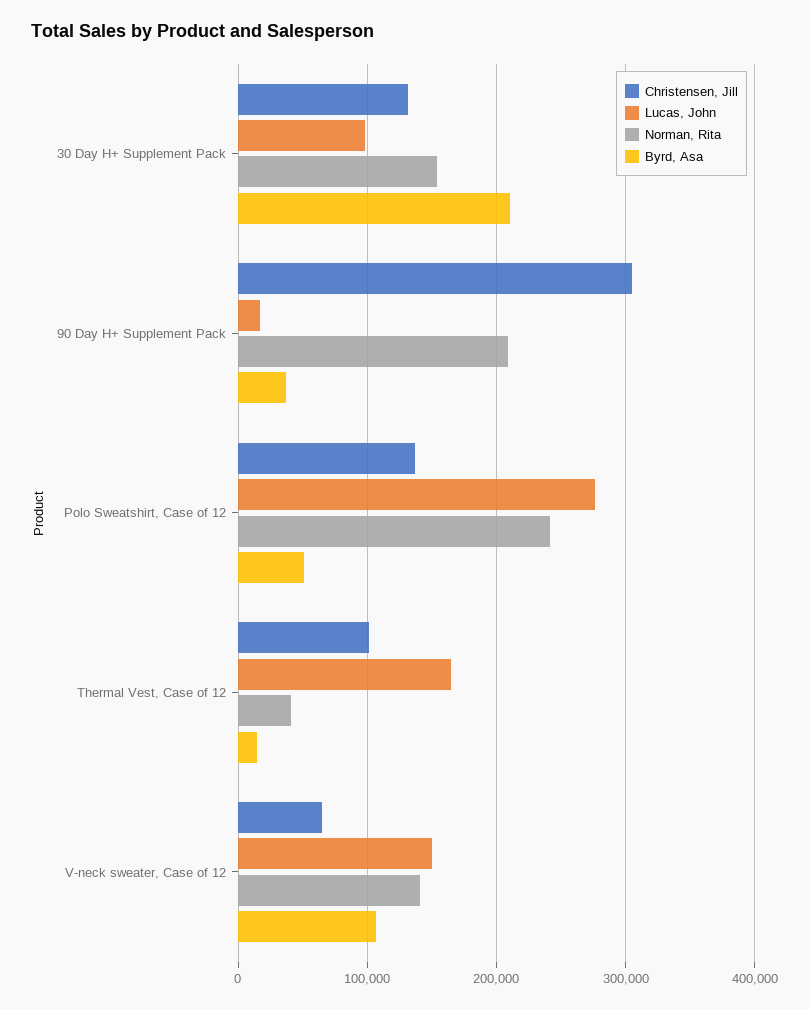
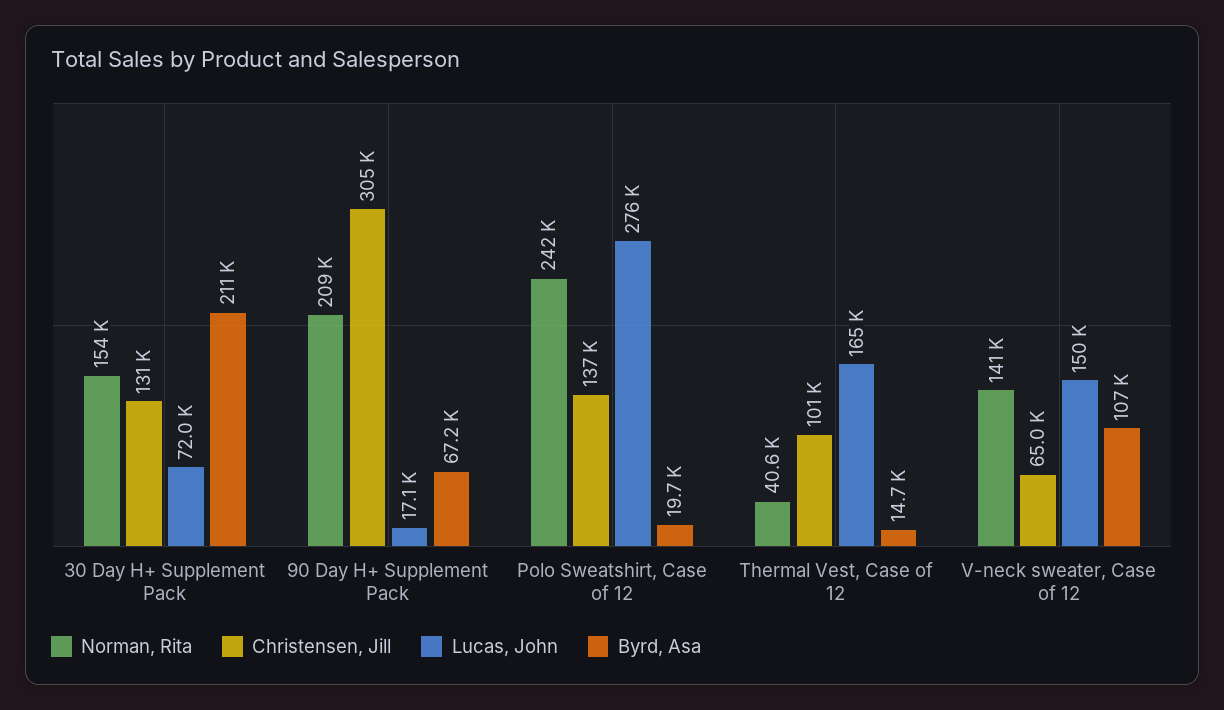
  {
    "Christensen, Jill": {
      "30 Day H+ Supplement Pack": 131000,
      "90 Day H+ Supplement Pack": 305000,
      "Polo Sweatshirt, Case of 12": 137000,
      "Thermal Vest, Case of 12": 101000,
      "V-neck sweater, Case of 12": 65000
    },
    "Lucas, John": {
-     "30 Day H+ Supplement Pack": 100000,
+     "30 Day H+ Supplement Pack": 72000,
      "90 Day H+ Supplement Pack": 17100,
      "Polo Sweatshirt, Case of 12": 276000,
      "Thermal Vest, Case of 12": 165000,
      "V-neck sweater, Case of 12": 150000
    },
    "Norman, Rita": {
      "30 Day H+ Supplement Pack": 154000,
      "90 Day H+ Supplement Pack": 209000,
      "Polo Sweatshirt, Case of 12": 242000,
      "Thermal Vest, Case of 12": 40600,
      "V-neck sweater, Case of 12": 141000
    },
    "Byrd, Asa": {
      "30 Day H+ Supplement Pack": 211000,
-     "90 Day H+ Supplement Pack": 40000,
+     "90 Day H+ Supplement Pack": 67200,
-     "Polo Sweatshirt, Case of 12": 50000,
+     "Polo Sweatshirt, Case of 12": 19700,
      "Thermal Vest, Case of 12": 14700,
      "V-neck sweater, Case of 12": 107000
    }
  }

